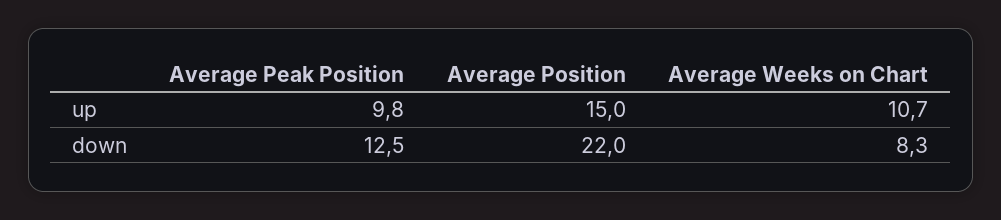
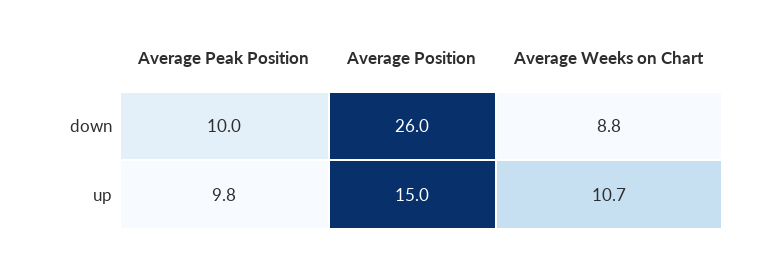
  {
    "Average Peak Position": {
      "up": 9.8,
-     "down": 12.5
+     "down": 10
    },
    "Average Position": {
      "up": 15,
-     "down": 22
+     "down": 26
    },
    "Average Weeks on Chart": {
      "up": 10.7,
-     "down": 8.3
+     "down": 8.8
    }
  }

